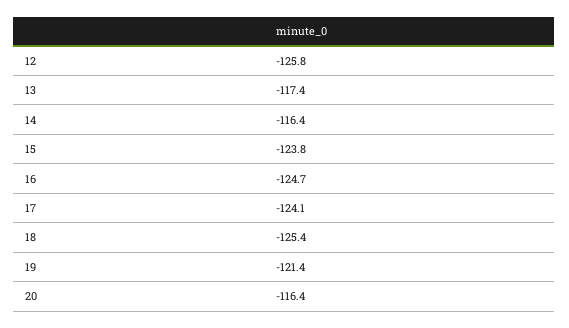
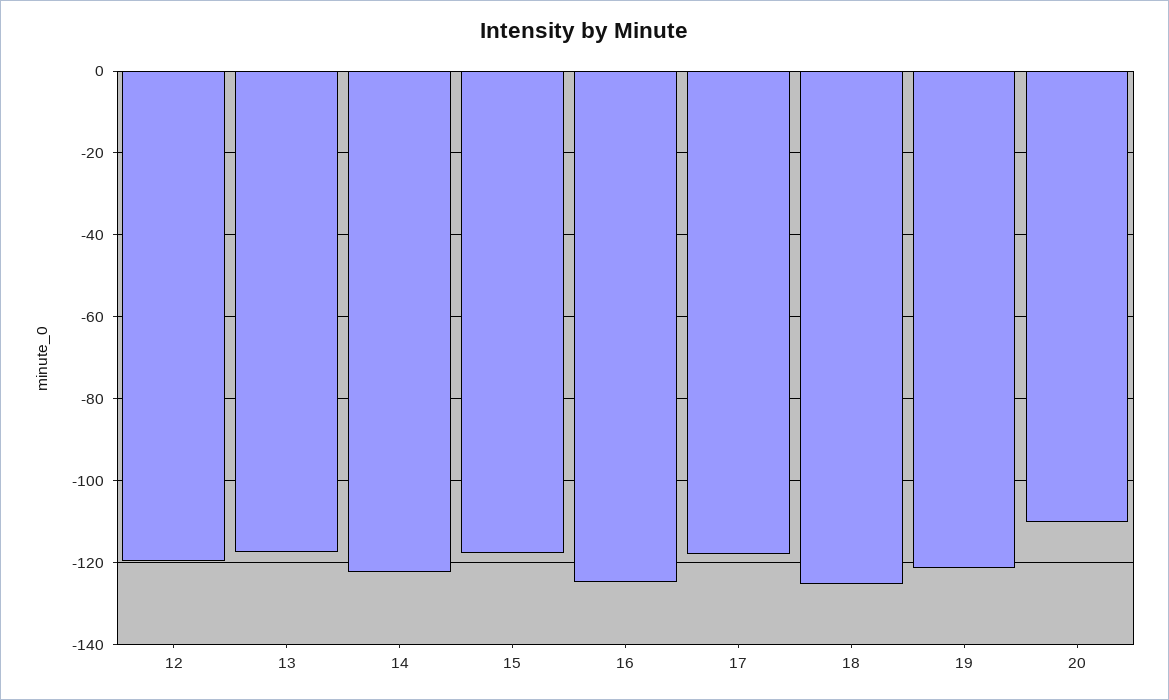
  {
-   "12": -125.8,
+   "12": -120,
    "13": -117.4,
-   "14": -116.4,
+   "14": -122,
-   "15": -123.8,
+   "15": -118,
    "16": -124.7,
-   "17": -124.1,
+   "17": -118,
    "18": -125.4,
    "19": -121.4,
-   "20": -116.4
+   "20": -110
  }

